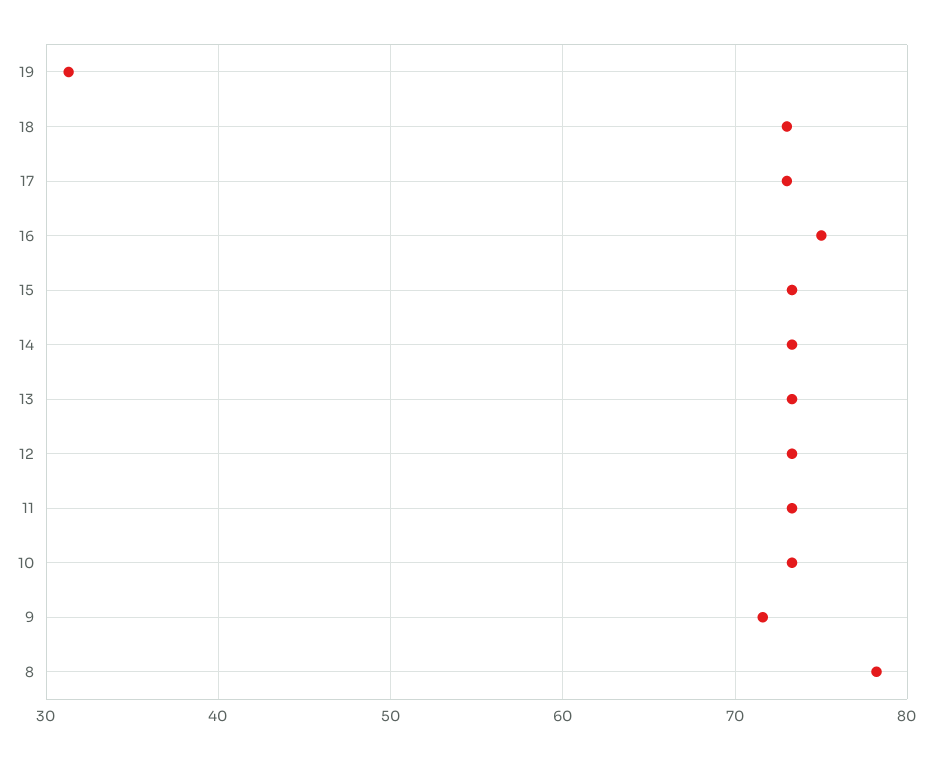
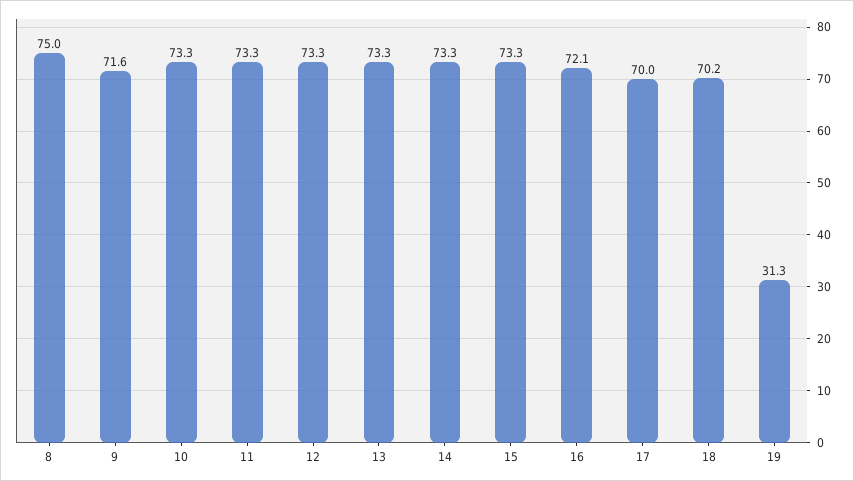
  {
    "19": 31.3,
-   "18": 73,
+   "18": 70.2,
-   "17": 73,
+   "17": 70,
-   "16": 75,
+   "16": 72.1,
    "15": 73.3,
    "14": 73.3,
    "13": 73.3,
    "12": 73.3,
    "11": 73.3,
    "10": 73.3,
    "9": 71.6,
-   "8": 78
+   "8": 75
  }

